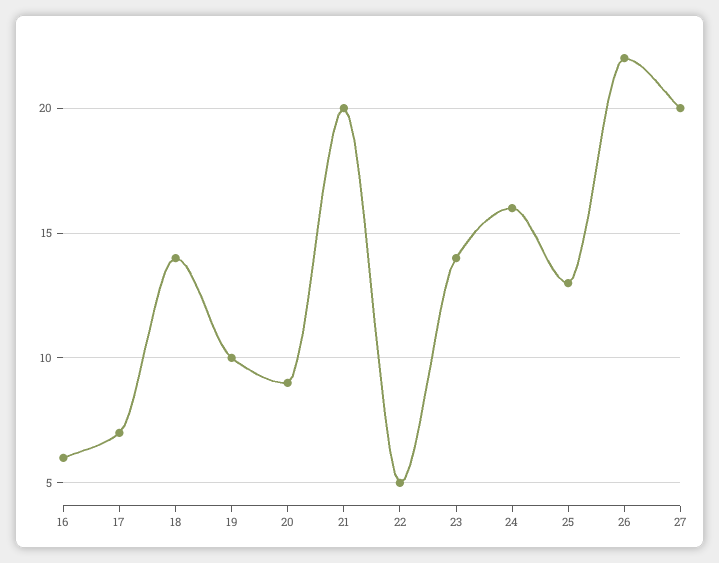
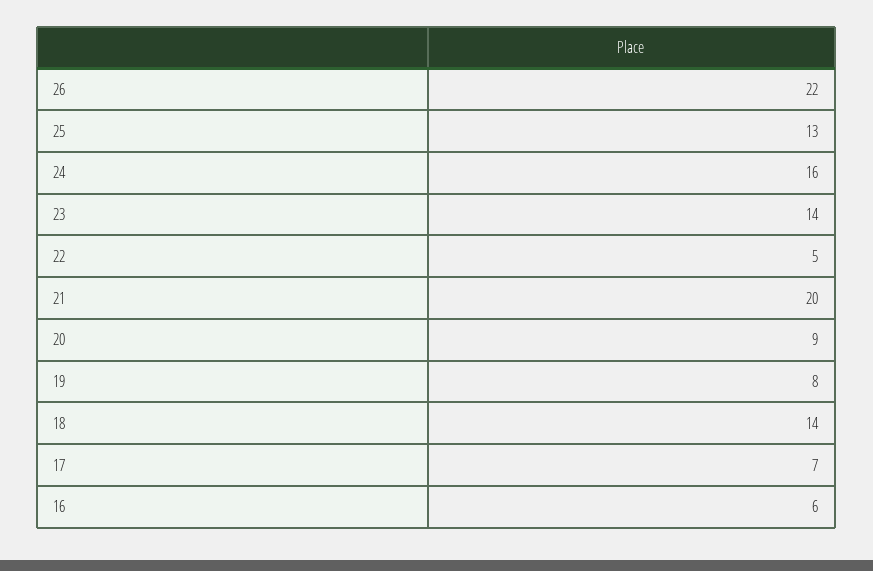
  {
    "16": 6,
    "17": 7,
    "18": 14,
-   "19": 10,
+   "19": 8,
    "20": 9,
    "21": 20,
    "22": 5,
    "23": 14,
    "24": 16,
    "25": 13,
-   "26": 22,
+   "26": 22
-   "27": 20
  }

